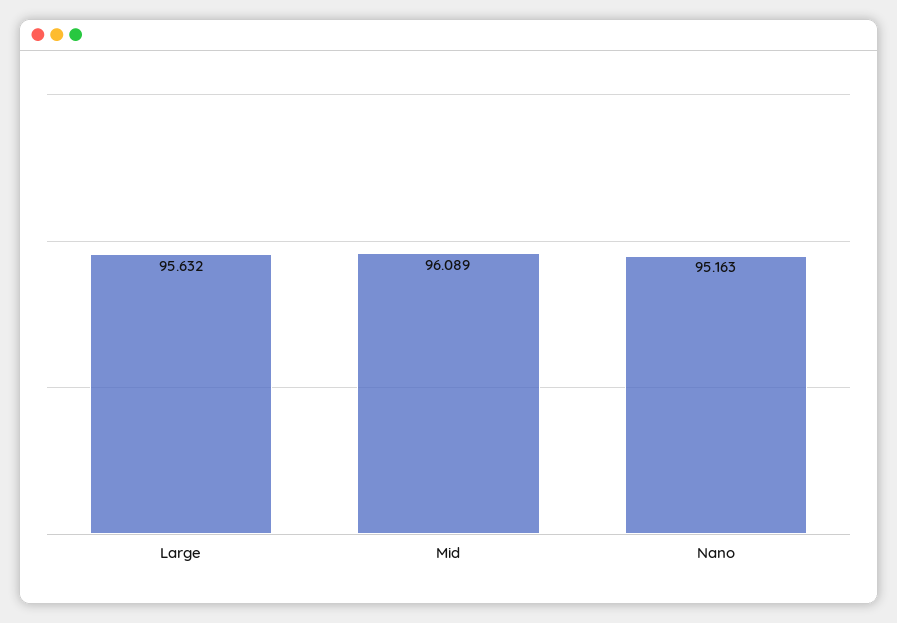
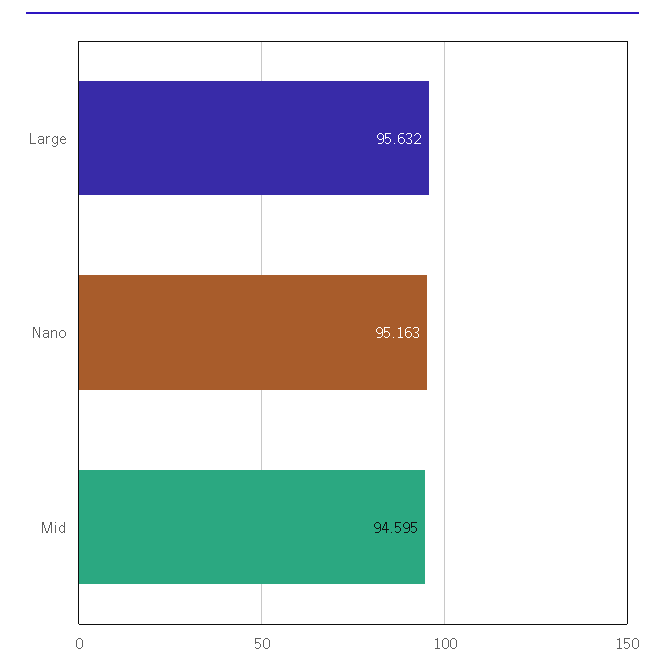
  {
    "Large": 95.632,
-   "Mid": 96.089,
+   "Mid": 94.595,
    "Nano": 95.163
  }

